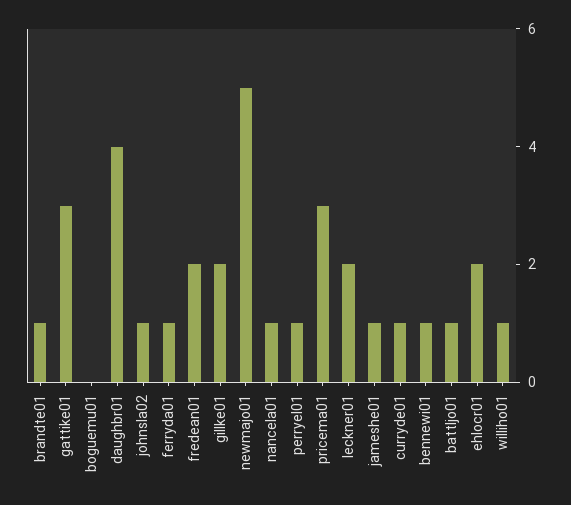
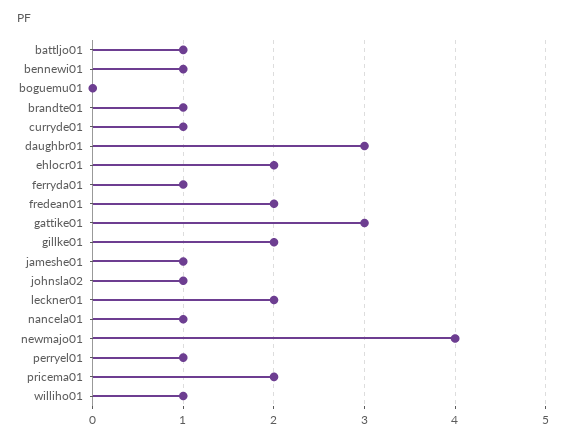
  {
    "brandte01": 1,
    "gattike01": 3,
    "boguemu01": 0,
-   "daughbr01": 4,
+   "daughbr01": 3,
    "johnsla02": 1,
    "ferryda01": 1,
    "fredean01": 2,
    "gillke01": 2,
-   "newmajo01": 5,
+   "newmajo01": 4,
    "nancela01": 1,
    "perryel01": 1,
-   "pricema01": 3,
+   "pricema01": 2,
    "leckner01": 2,
    "jameshe01": 1,
    "curryde01": 1,
    "bennewi01": 1,
    "battljo01": 1,
    "ehlocr01": 2,
    "williho01": 1
  }

